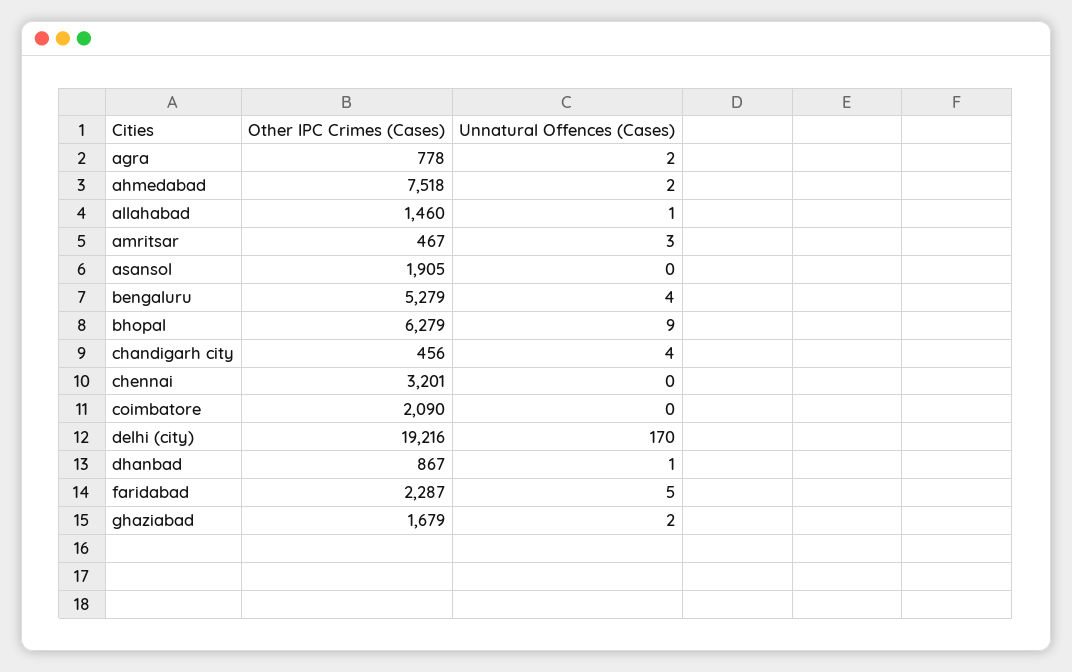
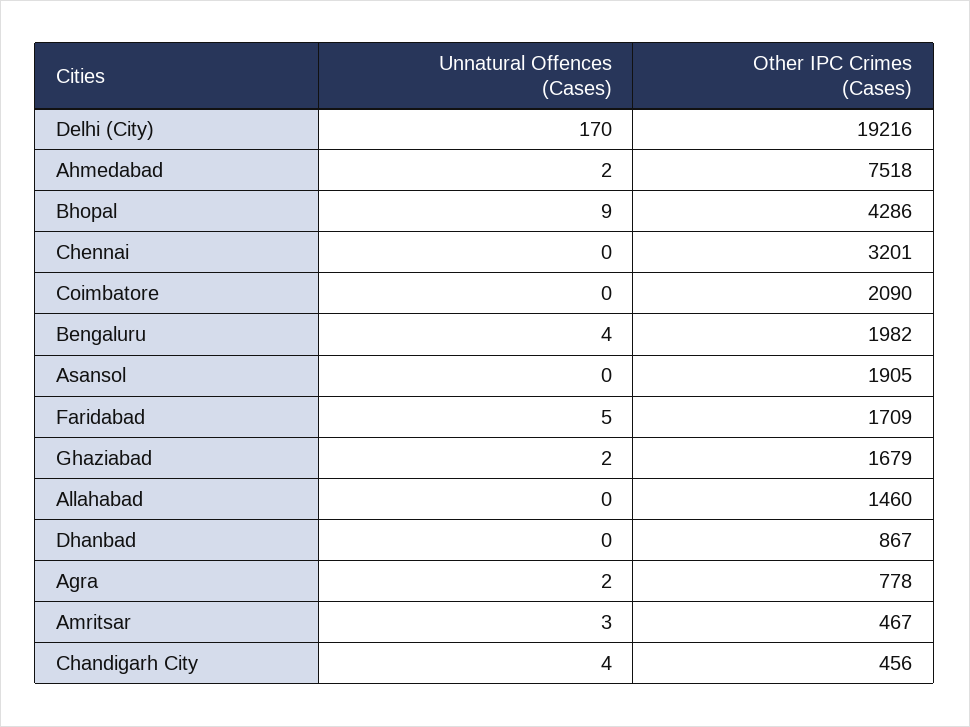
  {
    "Other IPC Crimes (Cases)": {
      "agra": 778,
      "ahmedabad": 7518,
      "allahabad": 1460,
      "amritsar": 467,
      "asansol": 1905,
-     "bengaluru": 5279,
+     "bengaluru": 1982,
-     "bhopal": 6279,
+     "bhopal": 4286,
      "chandigarh city": 456,
      "chennai": 3201,
      "coimbatore": 2090,
      "delhi (city)": 19216,
      "dhanbad": 867,
-     "faridabad": 2287,
+     "faridabad": 1709,
      "ghaziabad": 1679
    },
    "Unnatural Offences (Cases)": {
      "agra": 2,
      "ahmedabad": 2,
-     "allahabad": 1,
+     "allahabad": 0,
      "amritsar": 3,
      "asansol": 0,
      "bengaluru": 4,
      "bhopal": 9,
      "chandigarh city": 4,
      "chennai": 0,
      "coimbatore": 0,
      "delhi (city)": 170,
-     "dhanbad": 1,
+     "dhanbad": 0,
      "faridabad": 5,
      "ghaziabad": 2
    }
  }

